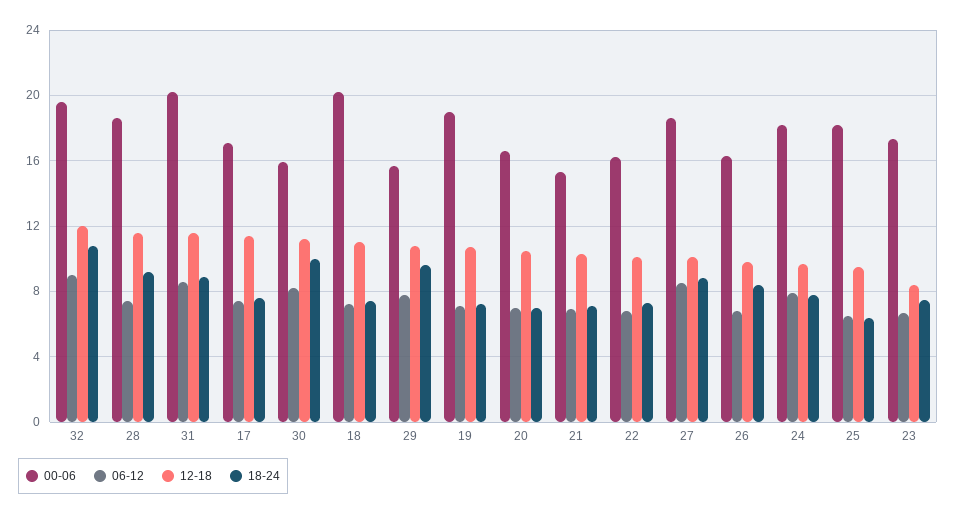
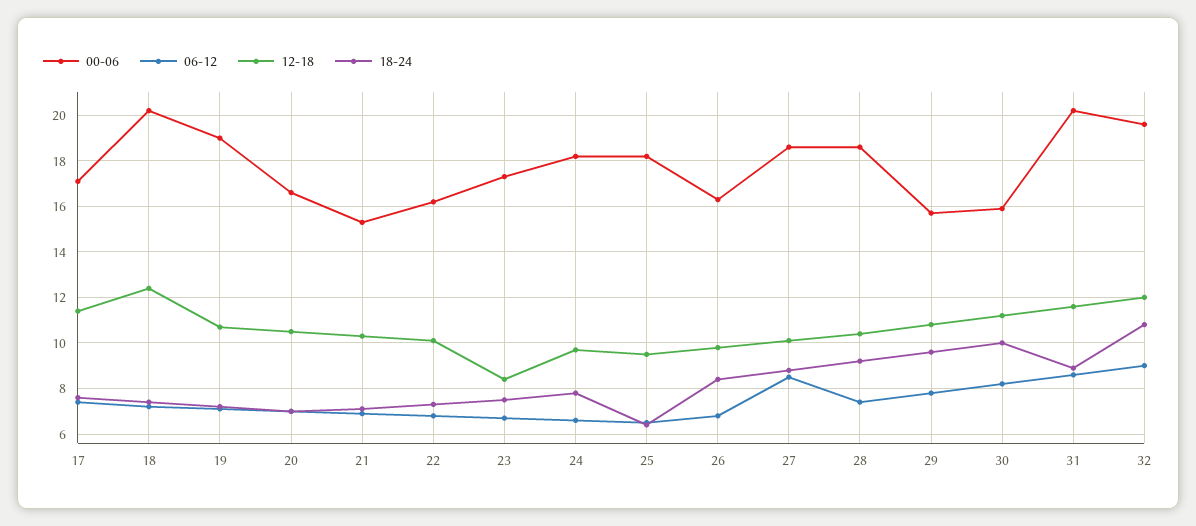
  {
    "00-06": {
      "32": 19.5,
      "28": 18.5,
      "31": 20,
      "17": 17,
      "30": 16,
      "18": 20,
      "29": 15.5,
      "19": 19,
      "20": 16.5,
      "21": 15.5,
      "22": 16,
      "27": 18.5,
      "26": 16.5,
      "24": 18,
      "25": 18,
      "23": 17.5
    },
    "06-12": {
      "32": 9,
      "28": 7.5,
      "31": 8.5,
      "17": 7.5,
      "30": 8,
      "18": 7,
      "29": 8,
      "19": 7,
      "20": 7,
      "21": 7,
      "22": 7,
      "27": 8.5,
      "26": 7,
-     "24": 8,
+     "24": 6.5,
      "25": 6.5,
      "23": 6.5
    },
    "12-18": {
      "32": 12,
-     "28": 11.5,
+     "28": 10.5,
      "31": 11.5,
      "17": 11.5,
      "30": 11,
-     "18": 11,
+     "18": 12.5,
      "29": 11,
      "19": 10.5,
      "20": 10.5,
      "21": 10.5,
      "22": 10,
      "27": 10,
      "26": 10,
      "24": 9.5,
      "25": 9.5,
      "23": 8.5
    },
    "18-24": {
      "32": 11,
      "28": 9,
      "31": 9,
      "17": 7.5,
      "30": 10,
      "18": 7.5,
      "29": 9.5,
      "19": 7,
      "20": 7,
      "21": 7,
      "22": 7.5,
      "27": 9,
      "26": 8.5,
      "24": 8,
      "25": 6.5,
      "23": 7.5
    }
  }

